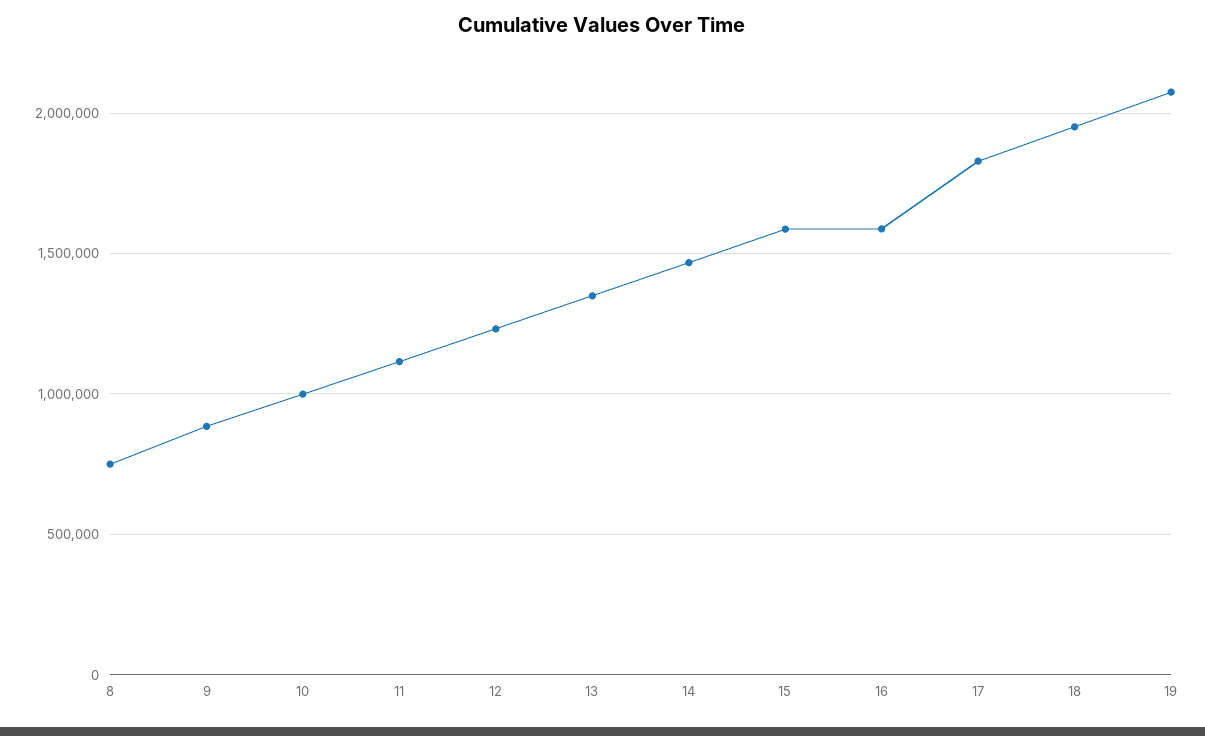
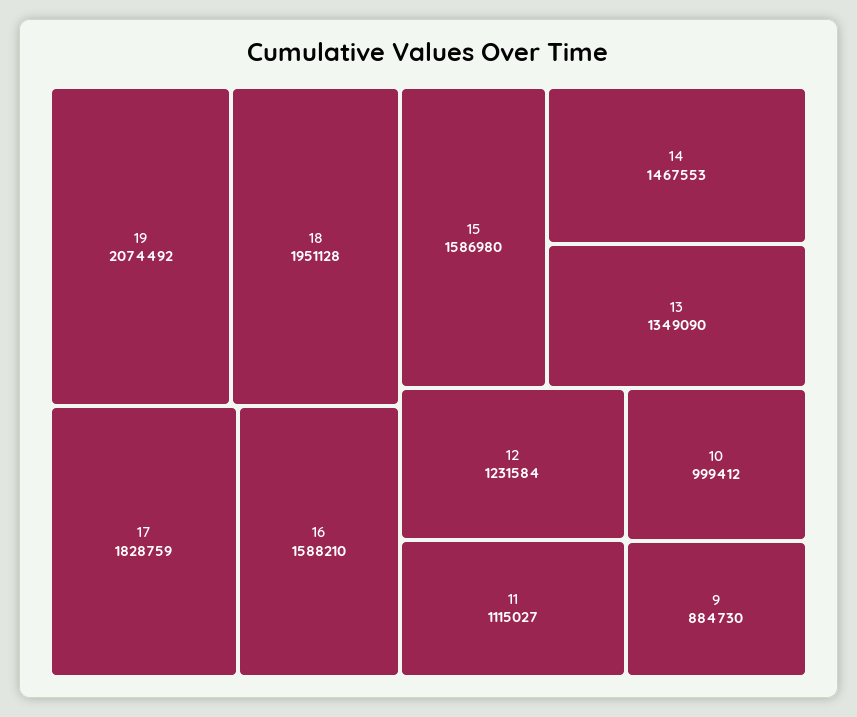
  {
-   "8": 750000,
    "9": 884730,
    "10": 999412,
    "11": 1115027,
    "12": 1231584,
    "13": 1349090,
    "14": 1467553,
    "15": 1586980,
    "16": 1588210,
    "17": 1828759,
    "18": 1951128,
    "19": 2074492
  }

